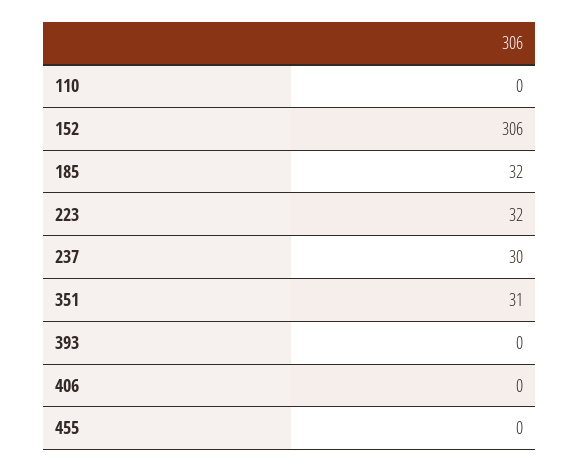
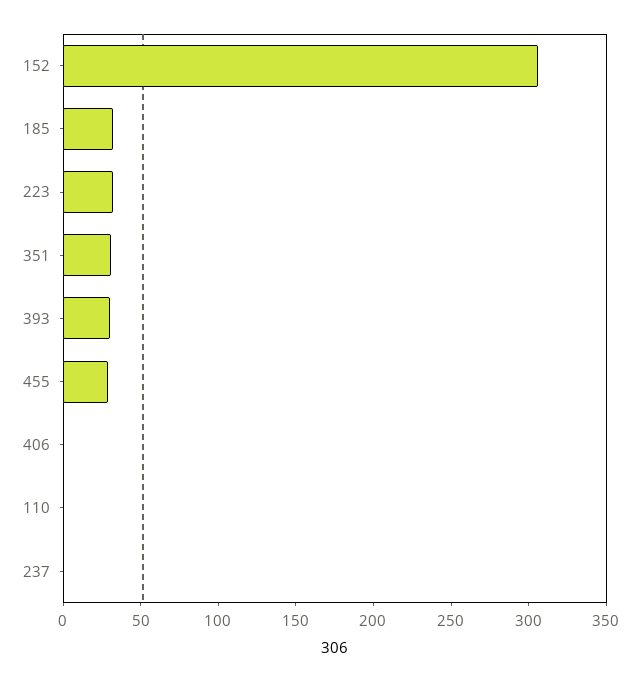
  {
    "110": 0,
    "152": 306,
    "185": 32,
    "223": 32,
-   "237": 30,
+   "237": 0,
    "351": 31,
-   "393": 0,
+   "393": 30,
    "406": 0,
-   "455": 0
+   "455": 30
  }

